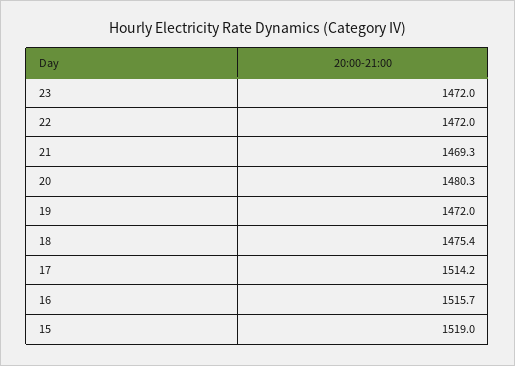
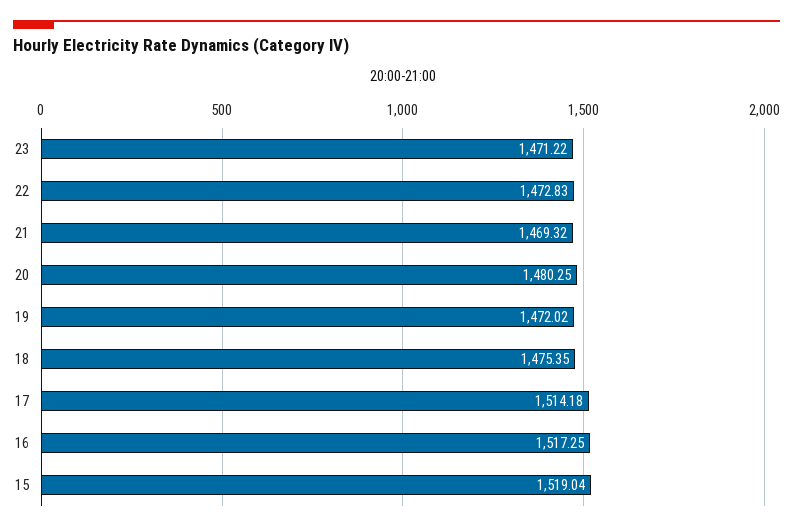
  {
-   "23": 1472,
+   "23": 1471.22,
-   "22": 1472,
+   "22": 1472.83,
    "21": 1469.32,
    "20": 1480.25,
    "19": 1472.02,
    "18": 1475.35,
    "17": 1514.18,
-   "16": 1515.7,
+   "16": 1517.25,
    "15": 1519.04
  }

